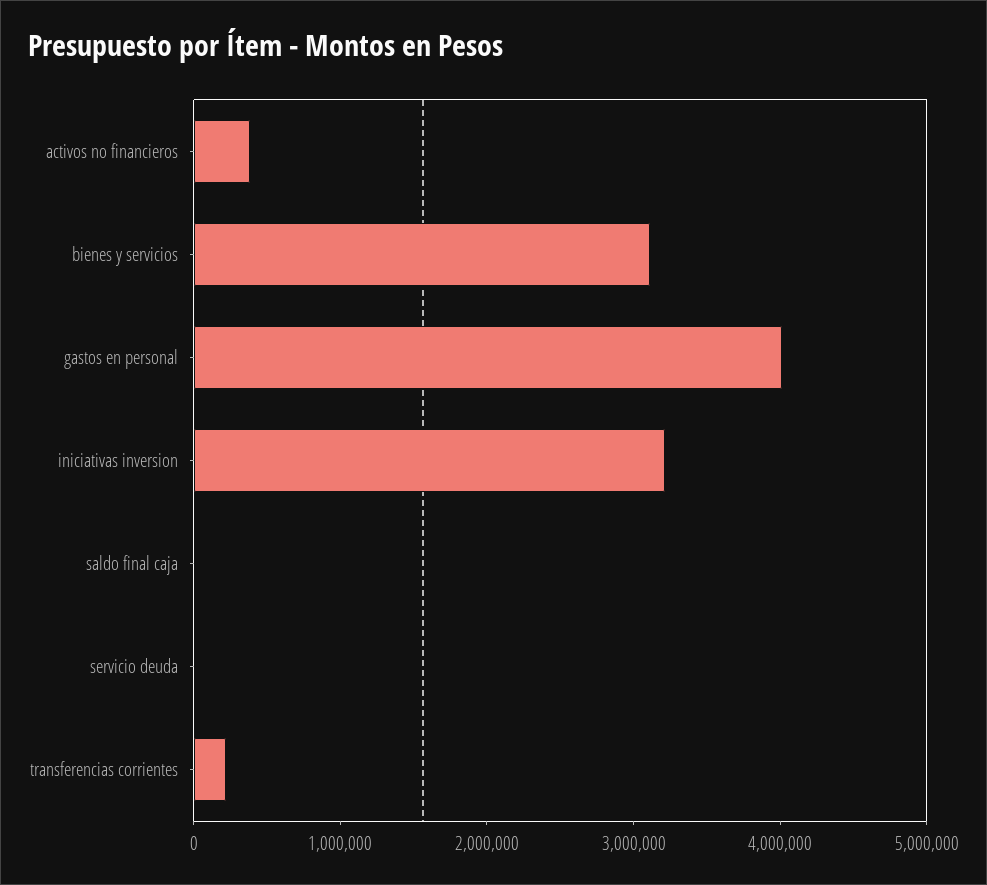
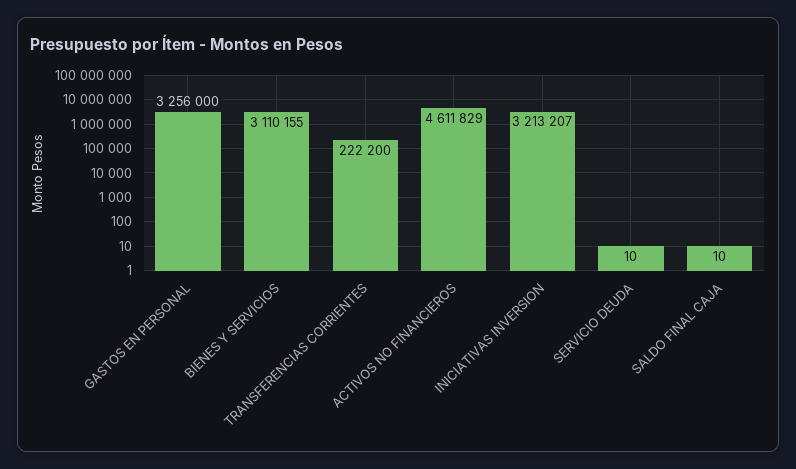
  {
-   "activos no financieros": 400000,
+   "activos no financieros": 4611829,
    "bienes y servicios": 3110155,
-   "gastos en personal": 4000000,
+   "gastos en personal": 3256000,
    "iniciativas inversion": 3213207,
    "saldo final caja": 10,
    "servicio deuda": 10,
    "transferencias corrientes": 222200
  }

